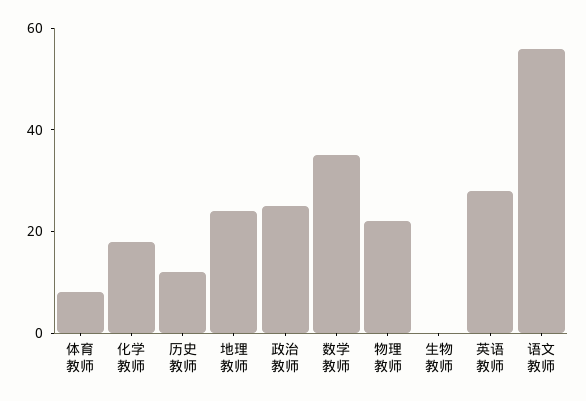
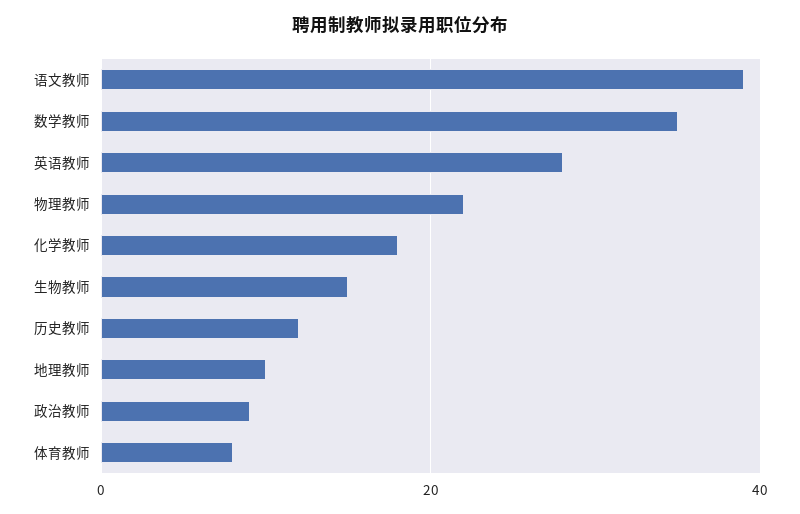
  {
    "体育教师": 10,
    "化学教师": 20,
    "历史教师": 10,
-   "地理教师": 25,
+   "地理教师": 10,
-   "政治教师": 25,
+   "政治教师": 10,
    "数学教师": 35,
    "物理教师": 20,
-   "生物教师": 0,
+   "生物教师": 15,
    "英语教师": 30,
-   "语文教师": 55
+   "语文教师": 40
  }

